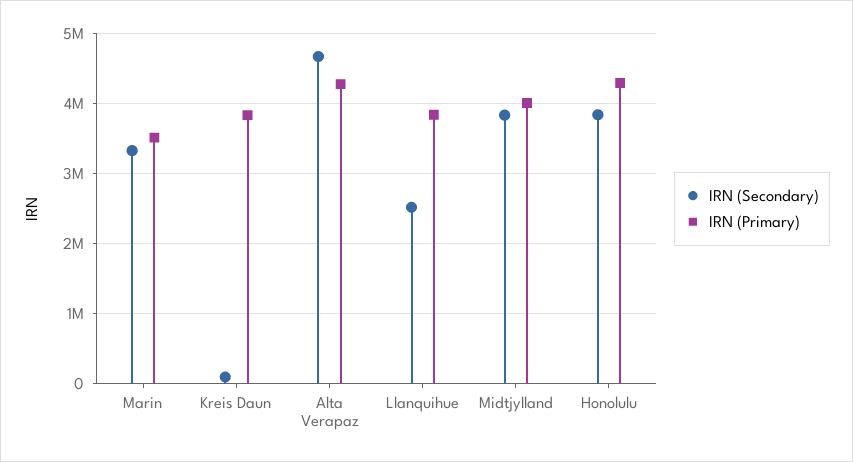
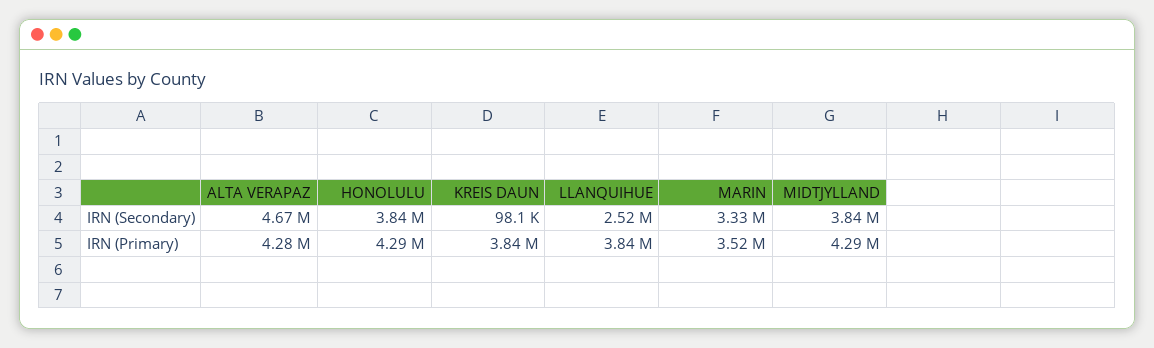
  {
    "IRN (Secondary)": {
      "Marin": 3330000,
      "Kreis Daun": 98100,
      "Alta Verapaz": 4670000,
      "Llanquihue": 2520000,
      "Midtjylland": 3840000,
      "Honolulu": 3840000
    },
    "IRN (Primary)": {
      "Marin": 3520000,
      "Kreis Daun": 3840000,
      "Alta Verapaz": 4280000,
      "Llanquihue": 3840000,
-     "Midtjylland": 4000000,
+     "Midtjylland": 4290000,
      "Honolulu": 4290000
    }
  }

